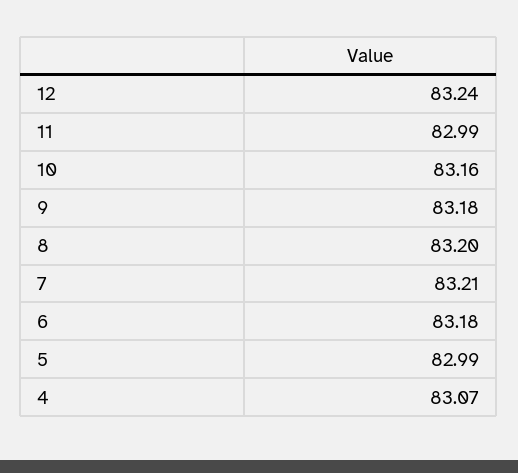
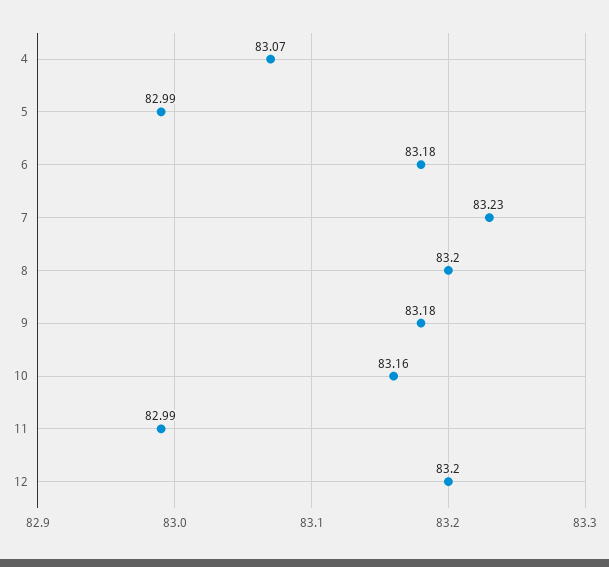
  {
-   "12": 83.24,
+   "12": 83.2,
    "11": 82.99,
    "10": 83.16,
    "9": 83.18,
    "8": 83.2,
-   "7": 83.21,
+   "7": 83.23,
    "6": 83.18,
    "5": 82.99,
    "4": 83.07
  }

